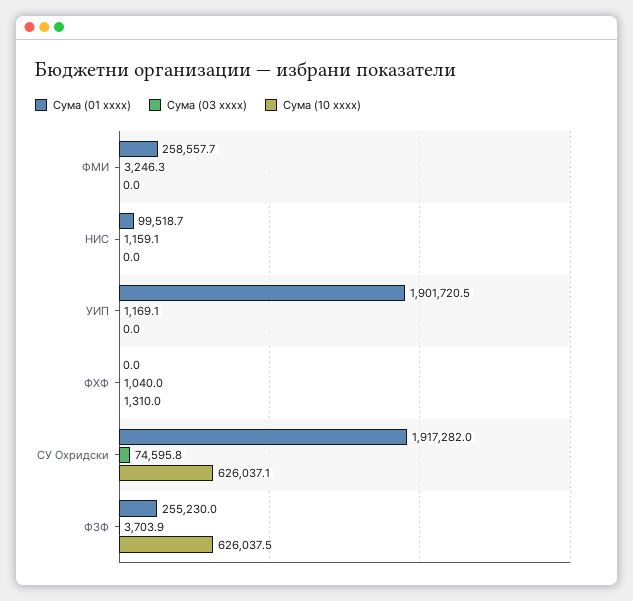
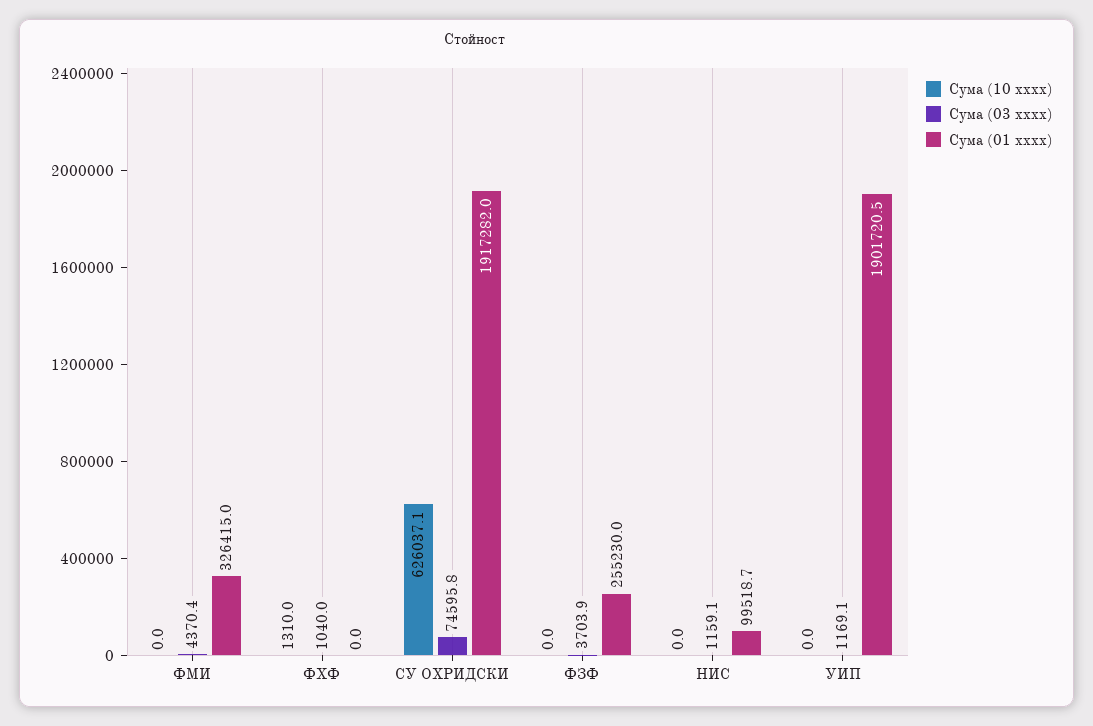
  {
    "Сума (01 xxxx)": {
-     "ФМИ": 258557.7,
+     "ФМИ": 326415,
      "НИС": 99518.7,
      "УИП": 1901720.5,
      "ФХФ": 0,
      "СУ Охридски": 1917282,
      "ФЗФ": 255230
    },
    "Сума (03 xxxx)": {
-     "ФМИ": 3246.3,
+     "ФМИ": 4370.4,
      "НИС": 1159.1,
      "УИП": 1169.1,
      "ФХФ": 1040,
      "СУ Охридски": 74595.8,
      "ФЗФ": 3703.9
    },
    "Сума (10 xxxx)": {
      "ФМИ": 0,
      "НИС": 0,
      "УИП": 0,
      "ФХФ": 1310,
      "СУ Охридски": 626037.1,
-     "ФЗФ": 626037.5
+     "ФЗФ": 0
    }
  }

